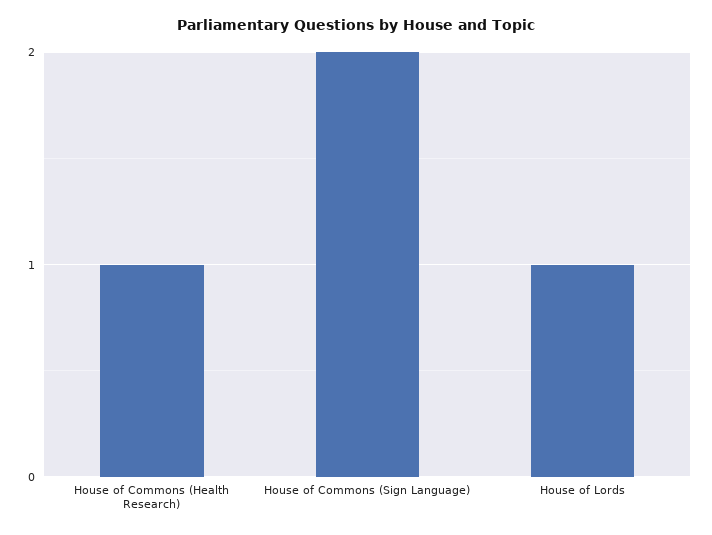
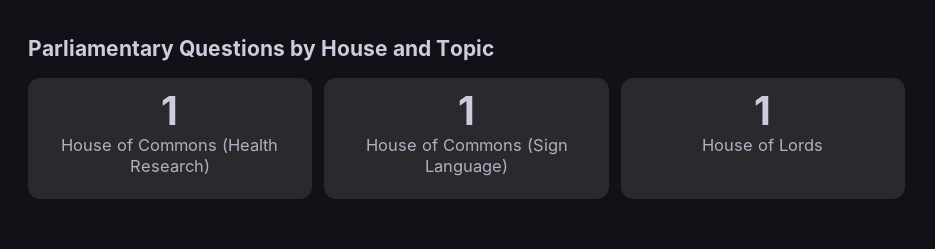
  {
    "House of Commons (Health Research)": 1,
-   "House of Commons (Sign Language)": 2,
+   "House of Commons (Sign Language)": 1,
    "House of Lords": 1
  }

